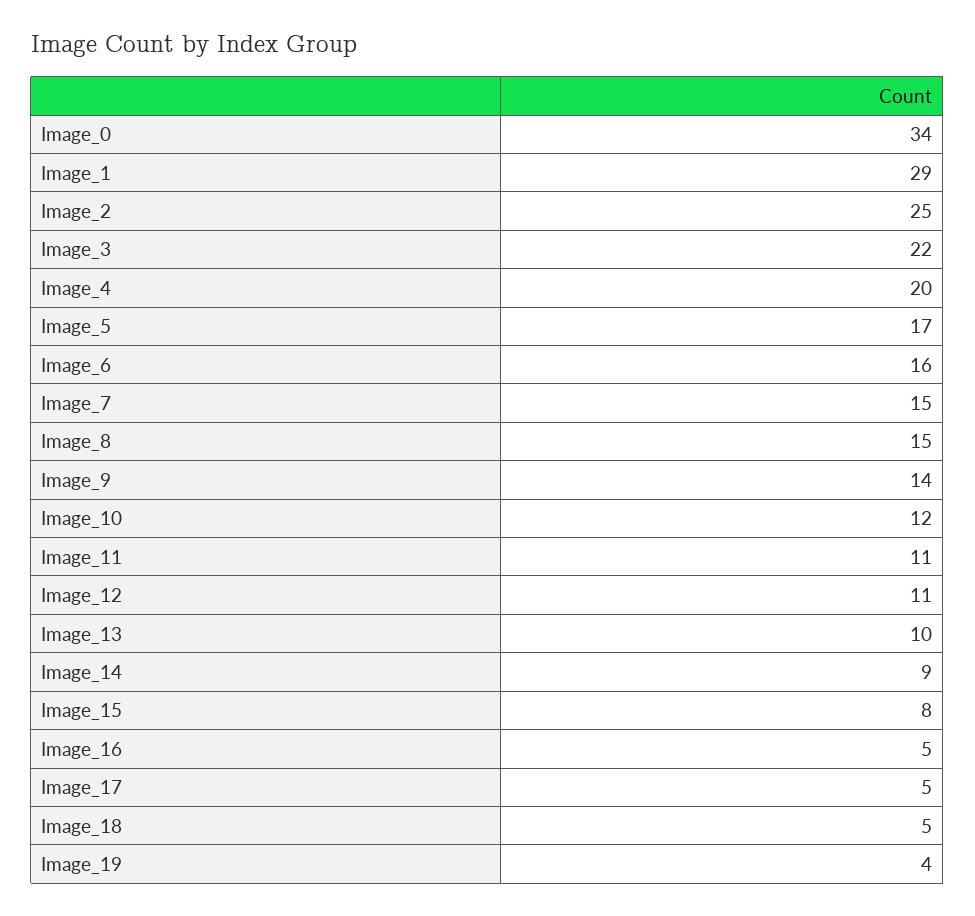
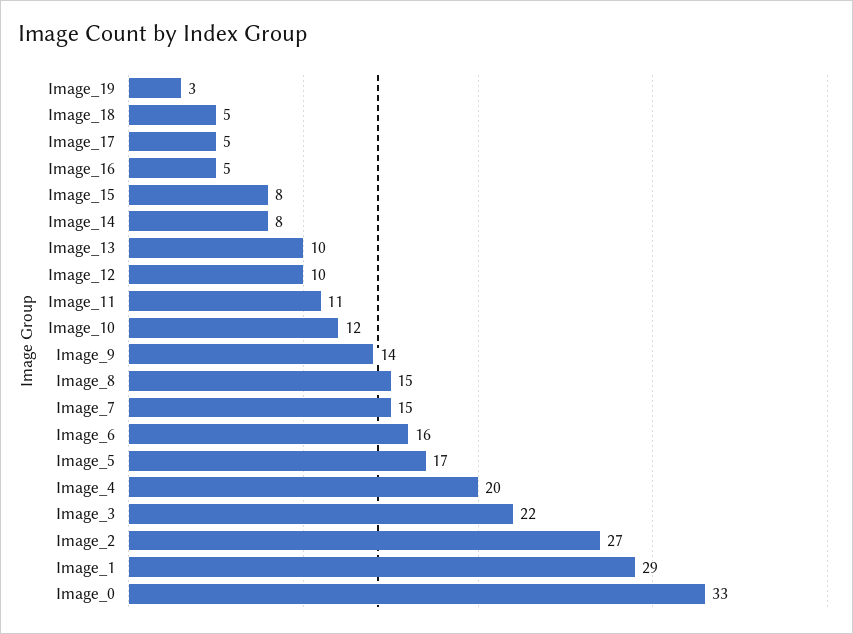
  {
-   "Image_0": 34,
+   "Image_0": 33,
    "Image_1": 29,
-   "Image_2": 25,
+   "Image_2": 27,
    "Image_3": 22,
    "Image_4": 20,
    "Image_5": 17,
    "Image_6": 16,
    "Image_7": 15,
    "Image_8": 15,
    "Image_9": 14,
    "Image_10": 12,
    "Image_11": 11,
-   "Image_12": 11,
+   "Image_12": 10,
    "Image_13": 10,
-   "Image_14": 9,
+   "Image_14": 8,
    "Image_15": 8,
    "Image_16": 5,
    "Image_17": 5,
    "Image_18": 5,
-   "Image_19": 4
+   "Image_19": 3
  }

